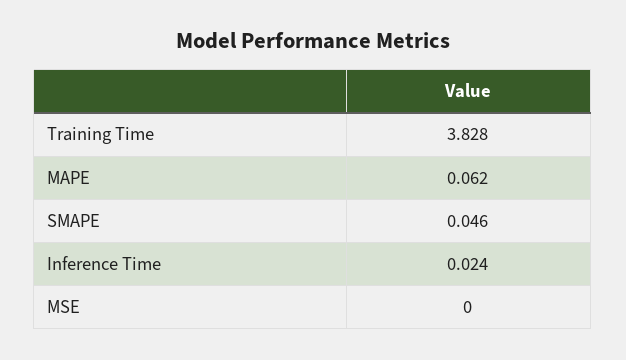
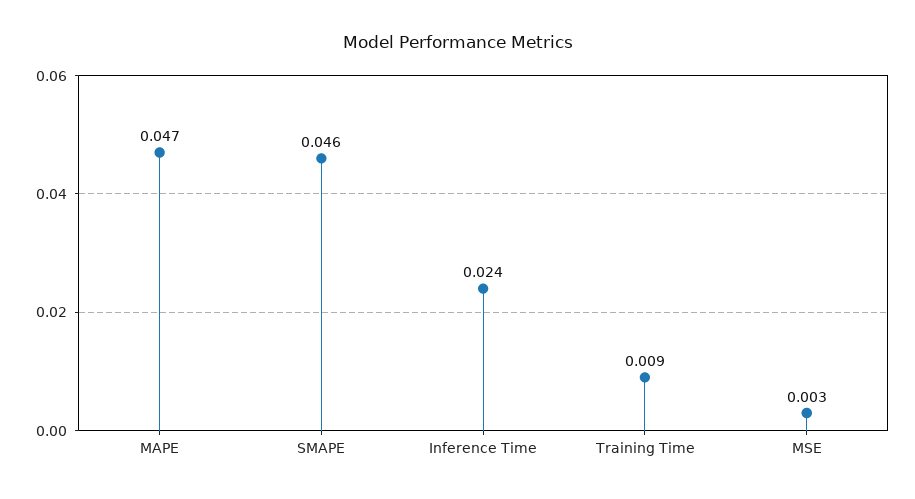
  {
-   "Training Time": 3.828,
+   "Training Time": 0.009,
-   "MAPE": 0.062,
+   "MAPE": 0.047,
    "SMAPE": 0.046,
    "Inference Time": 0.024,
-   "MSE": 0
+   "MSE": 0.003
  }

